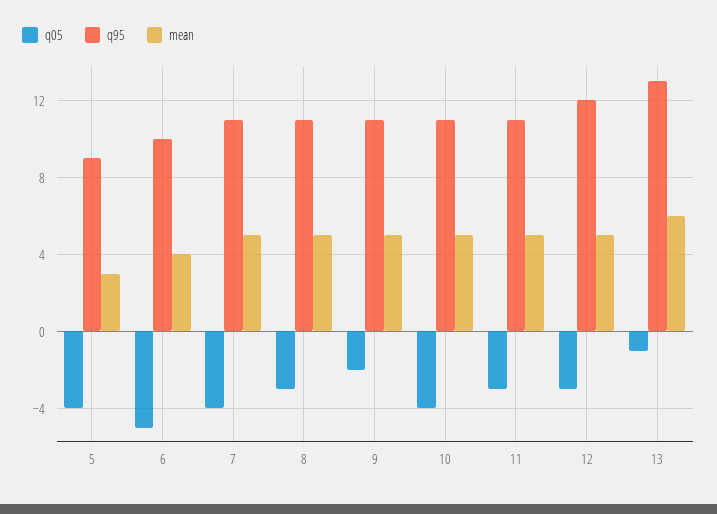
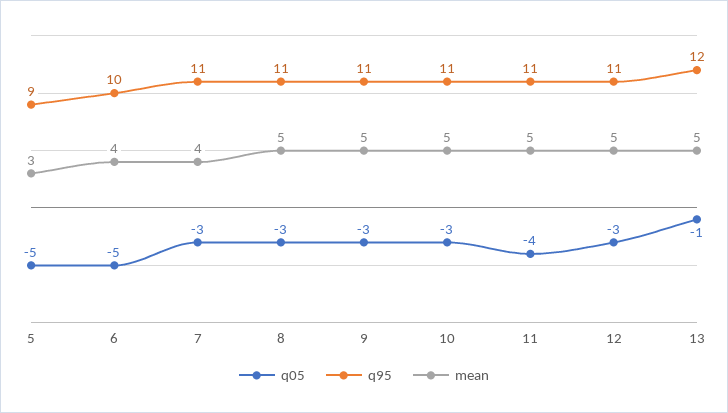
  {
    "q05": {
-     "5": -4,
+     "5": -5,
      "6": -5,
-     "7": -4,
+     "7": -3,
      "8": -3,
-     "9": -2,
+     "9": -3,
-     "10": -4,
+     "10": -3,
-     "11": -3,
+     "11": -4,
      "12": -3,
      "13": -1
    },
    "q95": {
      "5": 9,
      "6": 10,
      "7": 11,
      "8": 11,
      "9": 11,
      "10": 11,
      "11": 11,
-     "12": 12,
+     "12": 11,
-     "13": 13
+     "13": 12
    },
    "mean": {
      "5": 3,
      "6": 4,
-     "7": 5,
+     "7": 4,
      "8": 5,
      "9": 5,
      "10": 5,
      "11": 5,
      "12": 5,
-     "13": 6
+     "13": 5
    }
  }

